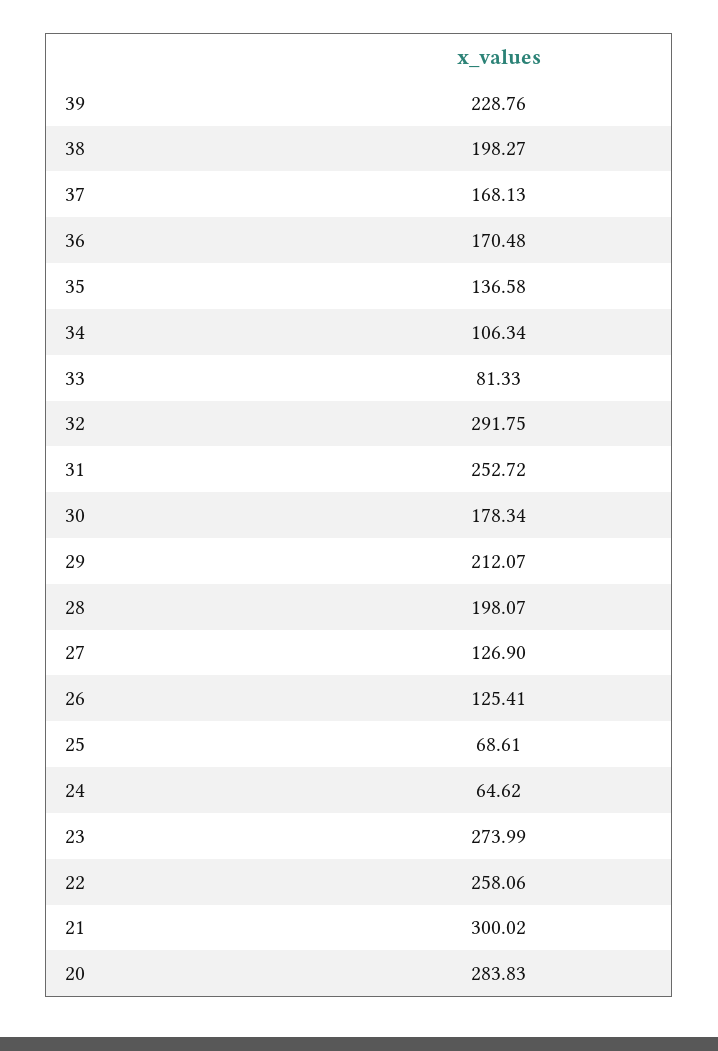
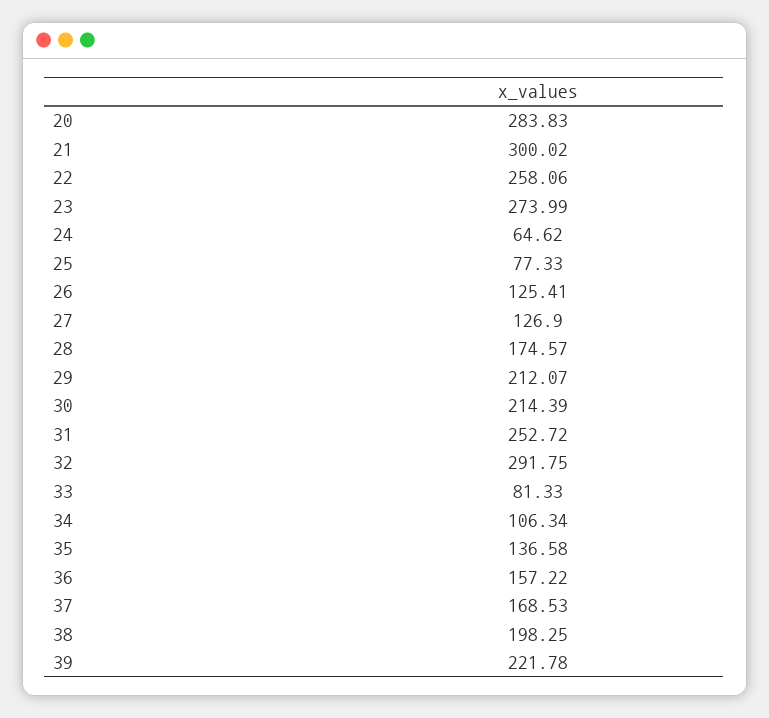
  {
-   "39": 228.76,
+   "39": 221.78,
-   "38": 198.27,
+   "38": 198.25,
-   "37": 168.13,
+   "37": 168.53,
-   "36": 170.48,
+   "36": 157.22,
    "35": 136.58,
    "34": 106.34,
    "33": 81.33,
    "32": 291.75,
    "31": 252.72,
-   "30": 178.34,
+   "30": 214.39,
    "29": 212.07,
-   "28": 198.07,
+   "28": 174.57,
    "27": 126.9,
    "26": 125.41,
-   "25": 68.61,
+   "25": 77.33,
    "24": 64.62,
    "23": 273.99,
    "22": 258.06,
    "21": 300.02,
    "20": 283.83
  }

